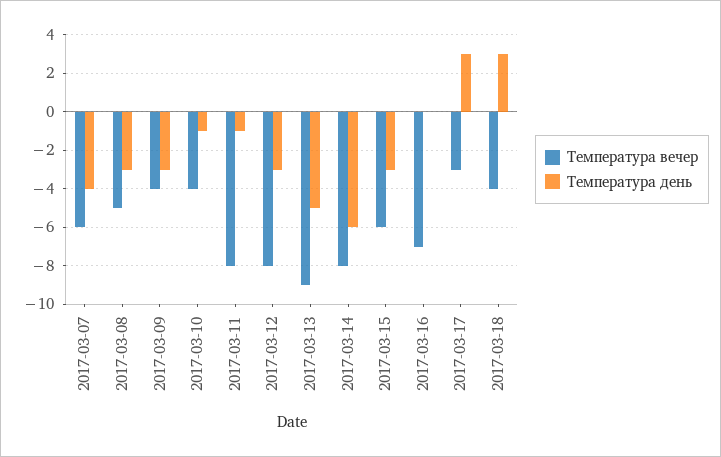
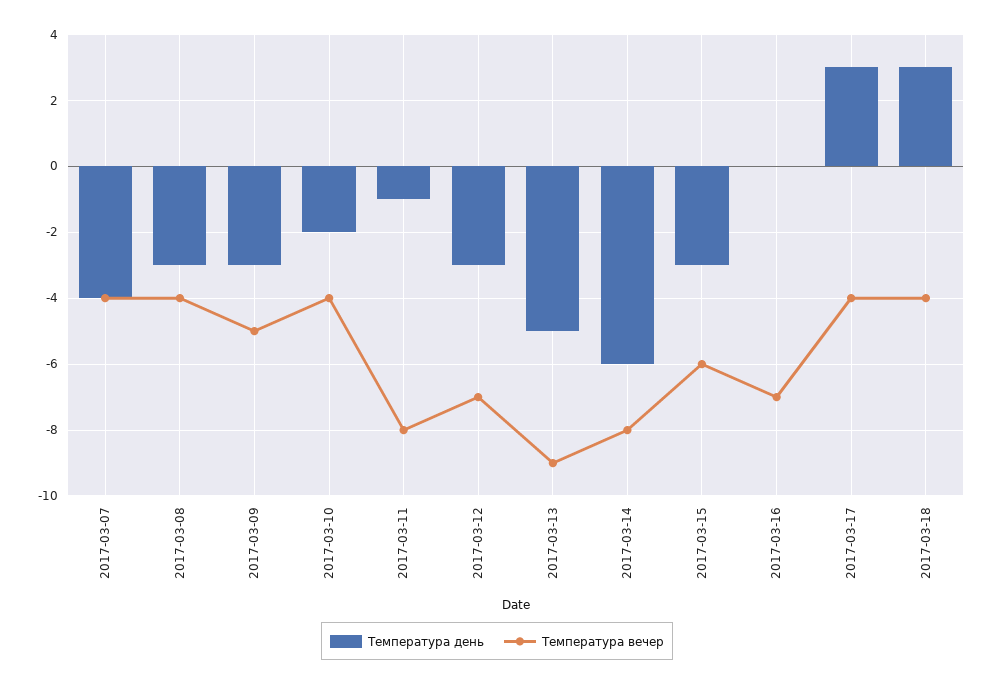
  {
    "Температура вечер": {
-     "2017-03-07": -6,
+     "2017-03-07": -4,
-     "2017-03-08": -5,
+     "2017-03-08": -4,
-     "2017-03-09": -4,
+     "2017-03-09": -5,
      "2017-03-10": -4,
      "2017-03-11": -8,
-     "2017-03-12": -8,
+     "2017-03-12": -7,
      "2017-03-13": -9,
      "2017-03-14": -8,
      "2017-03-15": -6,
      "2017-03-16": -7,
-     "2017-03-17": -3,
+     "2017-03-17": -4,
      "2017-03-18": -4
    },
    "Температура день": {
      "2017-03-07": -4,
      "2017-03-08": -3,
      "2017-03-09": -3,
-     "2017-03-10": -1,
+     "2017-03-10": -2,
      "2017-03-11": -1,
      "2017-03-12": -3,
      "2017-03-13": -5,
      "2017-03-14": -6,
      "2017-03-15": -3,
      "2017-03-16": 0,
      "2017-03-17": 3,
      "2017-03-18": 3
    }
  }

